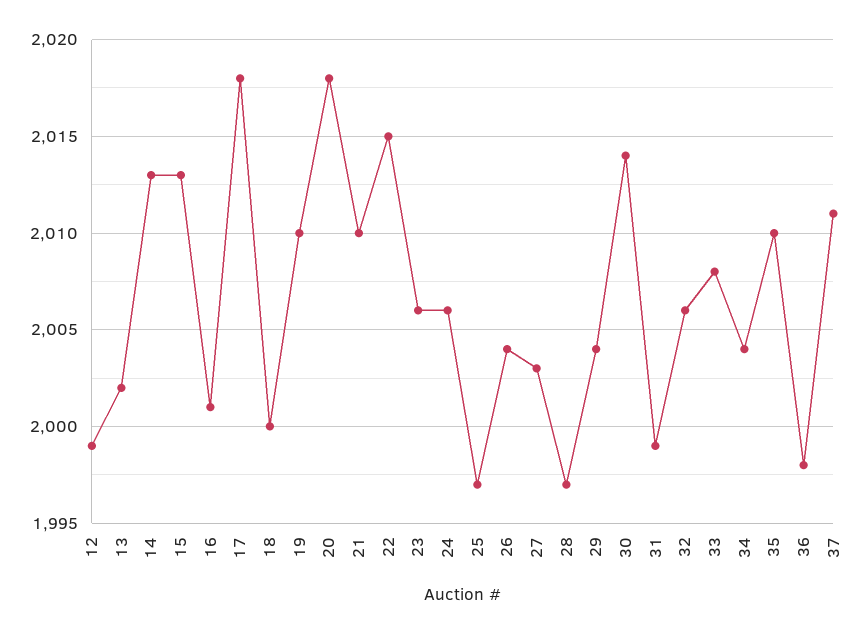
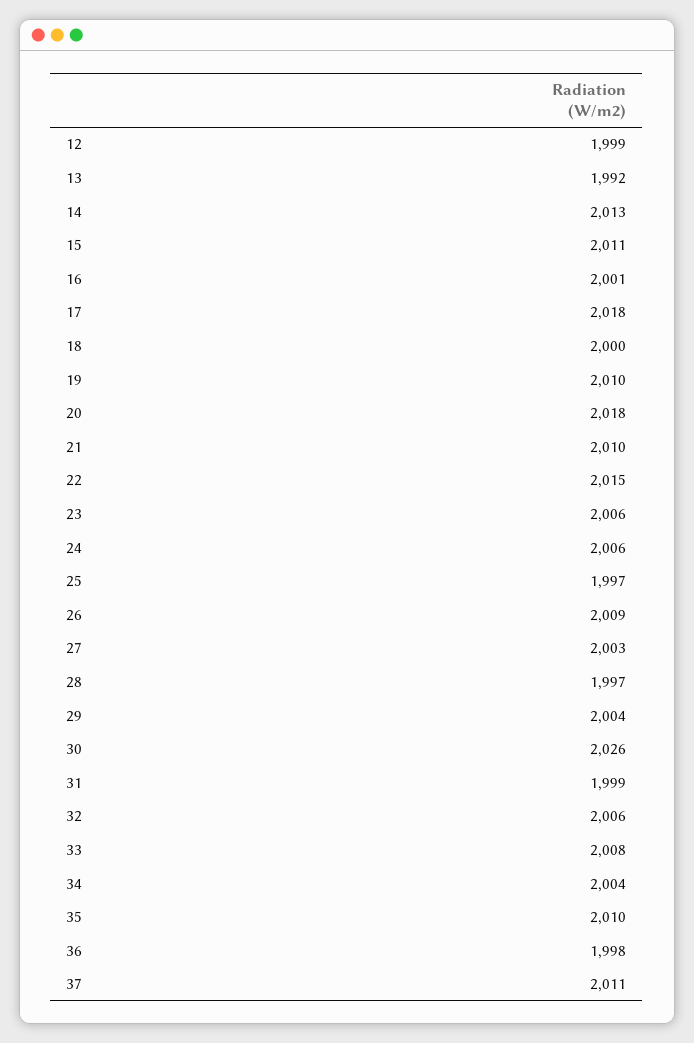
  {
    "12": 1999,
-   "13": 2002,
+   "13": 1992,
    "14": 2013,
-   "15": 2013,
+   "15": 2011,
    "16": 2001,
    "17": 2018,
    "18": 2000,
    "19": 2010,
    "20": 2018,
    "21": 2010,
    "22": 2015,
    "23": 2006,
    "24": 2006,
    "25": 1997,
-   "26": 2004,
+   "26": 2009,
    "27": 2003,
    "28": 1997,
    "29": 2004,
-   "30": 2014,
+   "30": 2026,
    "31": 1999,
    "32": 2006,
    "33": 2008,
    "34": 2004,
    "35": 2010,
    "36": 1998,
    "37": 2011
  }

